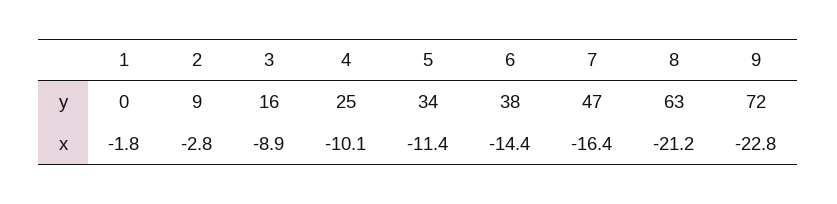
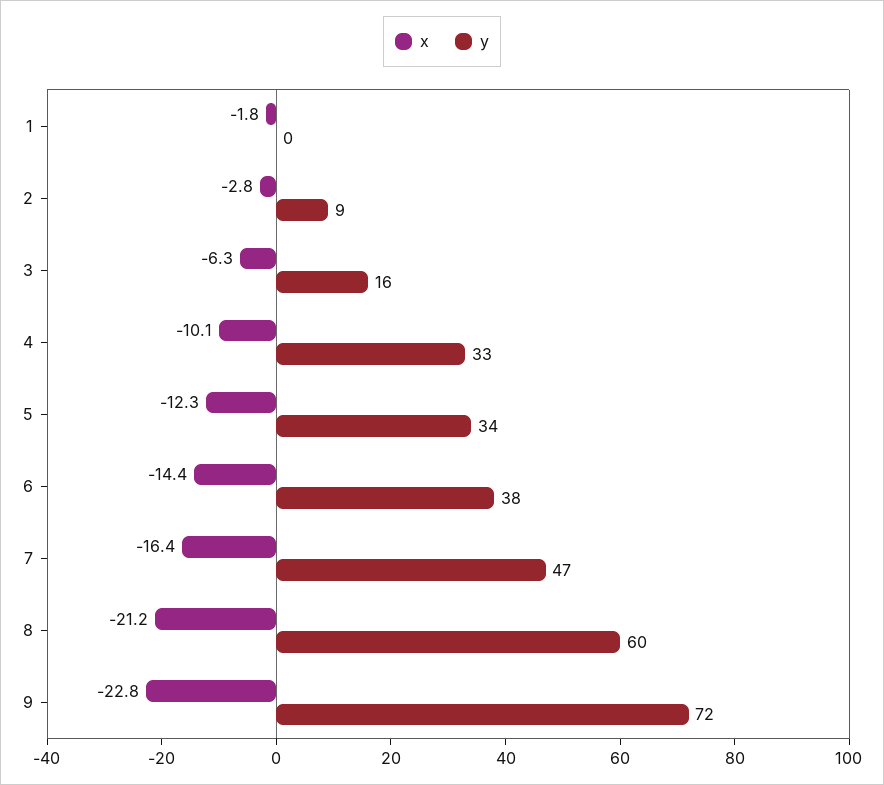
  {
    "y": {
      "1": 0,
      "2": 9,
      "3": 16,
-     "4": 25,
+     "4": 33,
      "5": 34,
      "6": 38,
      "7": 47,
-     "8": 63,
+     "8": 60,
      "9": 72
    },
    "x": {
      "1": -1.8,
      "2": -2.8,
-     "3": -8.9,
+     "3": -6.3,
      "4": -10.1,
-     "5": -11.4,
+     "5": -12.3,
      "6": -14.4,
      "7": -16.4,
      "8": -21.2,
      "9": -22.8
    }
  }

